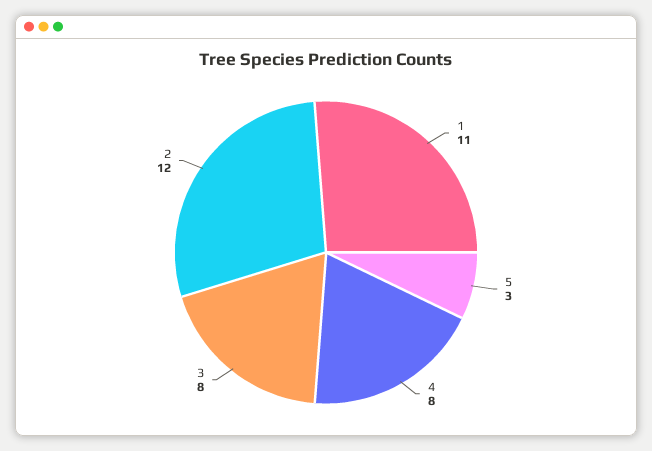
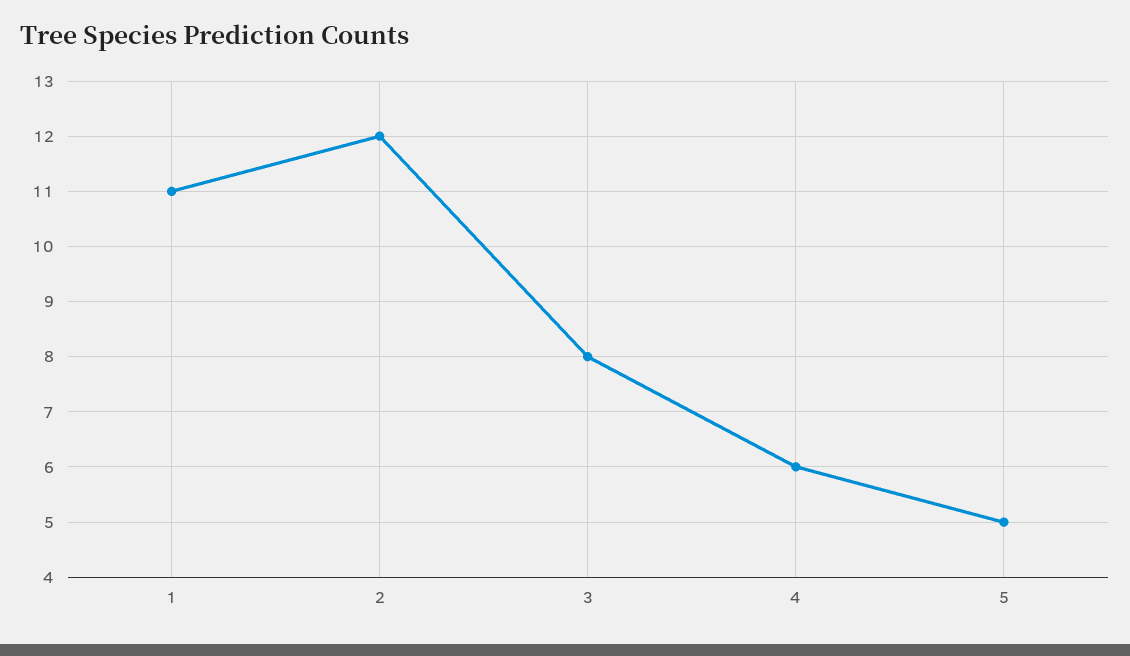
  {
    "1": 11,
-   "5": 3,
+   "5": 5,
-   "4": 8,
+   "4": 6,
    "3": 8,
    "2": 12
  }

